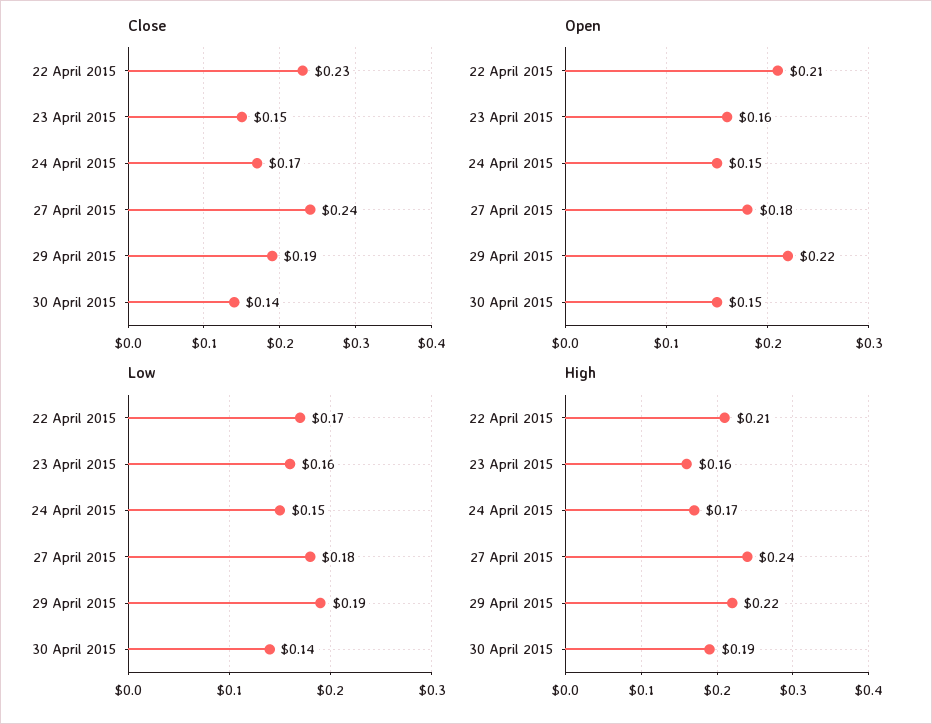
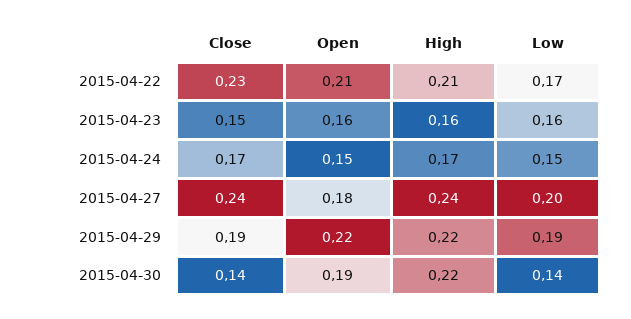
  {
    "Close": {
      "22 April 2015": 0.23,
      "23 April 2015": 0.15,
      "24 April 2015": 0.17,
      "27 April 2015": 0.24,
      "29 April 2015": 0.19,
      "30 April 2015": 0.14
    },
    "Open": {
      "22 April 2015": 0.21,
      "23 April 2015": 0.16,
      "24 April 2015": 0.15,
      "27 April 2015": 0.18,
      "29 April 2015": 0.22,
-     "30 April 2015": 0.15
+     "30 April 2015": 0.19
    },
    "Low": {
      "22 April 2015": 0.17,
      "23 April 2015": 0.16,
      "24 April 2015": 0.15,
-     "27 April 2015": 0.18,
+     "27 April 2015": 0.2,
      "29 April 2015": 0.19,
      "30 April 2015": 0.14
    },
    "High": {
      "22 April 2015": 0.21,
      "23 April 2015": 0.16,
      "24 April 2015": 0.17,
      "27 April 2015": 0.24,
      "29 April 2015": 0.22,
-     "30 April 2015": 0.19
+     "30 April 2015": 0.22
    }
  }

